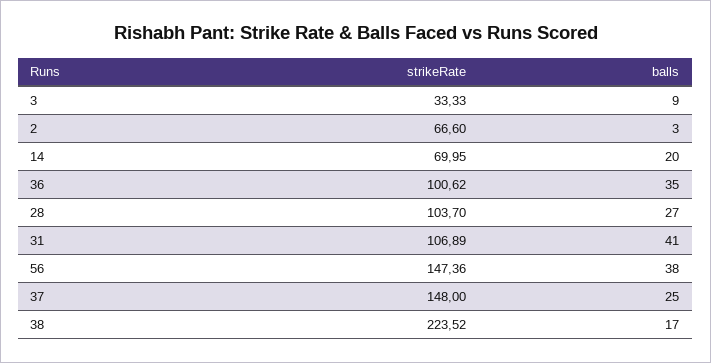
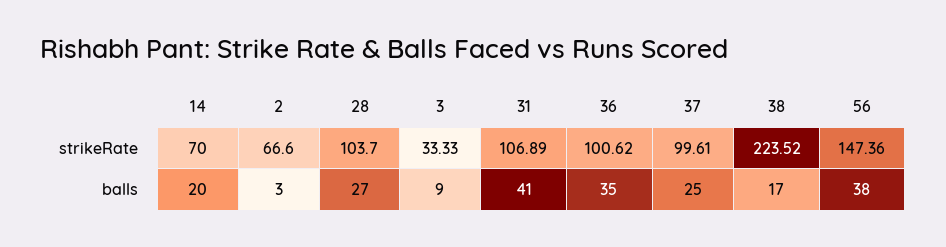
  {
    "strikeRate": {
      "3": 33.33,
      "2": 66.6,
-     "14": 69.95,
+     "14": 70,
      "36": 100.62,
      "28": 103.7,
      "31": 106.89,
      "56": 147.36,
-     "37": 148,
+     "37": 99.61,
      "38": 223.52
    },
    "balls": {
      "3": 9,
      "2": 3,
      "14": 20,
      "36": 35,
      "28": 27,
      "31": 41,
      "56": 38,
      "37": 25,
      "38": 17
    }
  }

